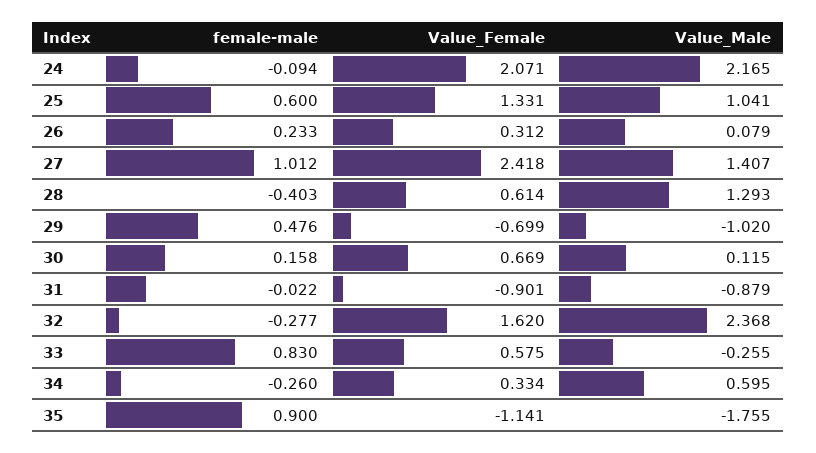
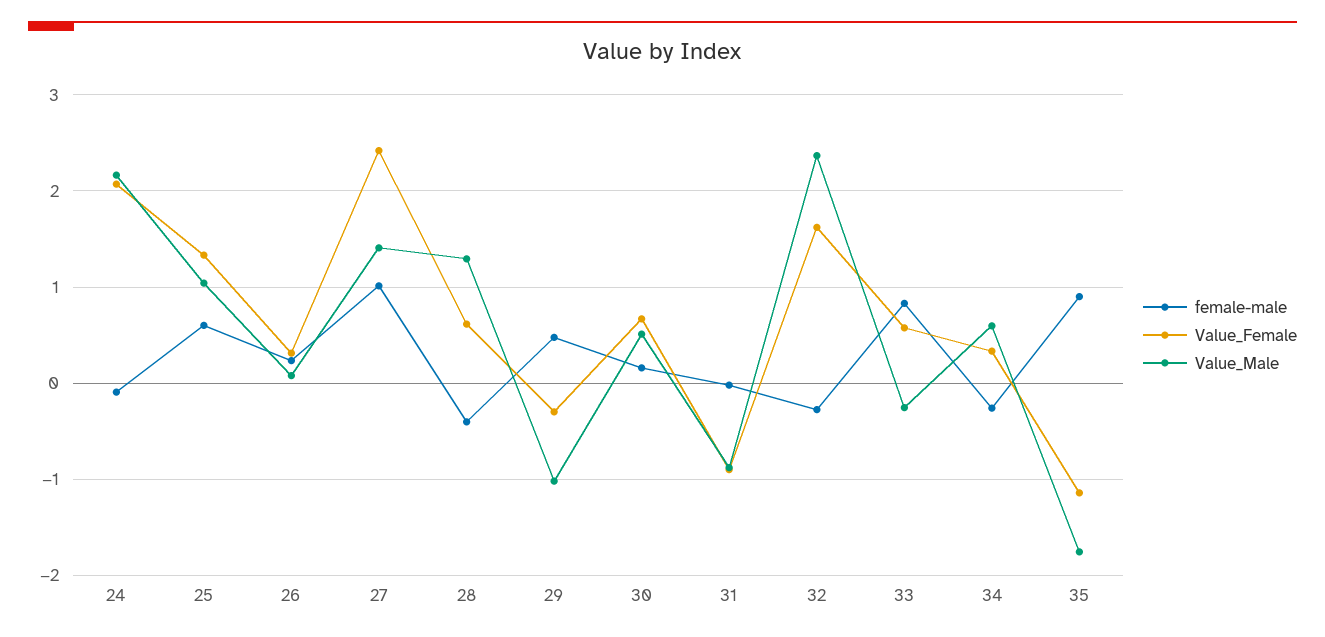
  {
    "female-male": {
      "24": -0.094,
      "25": 0.6,
      "26": 0.233,
      "27": 1.012,
      "28": -0.403,
      "29": 0.476,
      "30": 0.158,
      "31": -0.022,
      "32": -0.277,
      "33": 0.83,
      "34": -0.26,
      "35": 0.9
    },
    "Value_Female": {
      "24": 2.071,
      "25": 1.331,
      "26": 0.312,
      "27": 2.418,
      "28": 0.614,
-     "29": -0.699,
+     "29": -0.3,
      "30": 0.669,
      "31": -0.901,
      "32": 1.62,
      "33": 0.575,
      "34": 0.334,
      "35": -1.141
    },
    "Value_Male": {
      "24": 2.165,
      "25": 1.041,
      "26": 0.079,
      "27": 1.407,
      "28": 1.293,
      "29": -1.02,
-     "30": 0.115,
+     "30": 0.5,
      "31": -0.879,
      "32": 2.368,
      "33": -0.255,
      "34": 0.595,
      "35": -1.755
    }
  }

